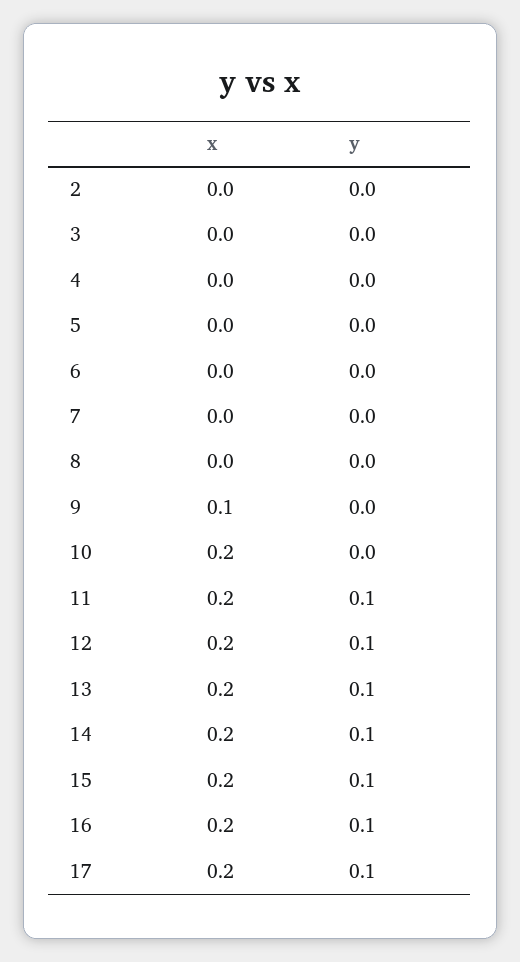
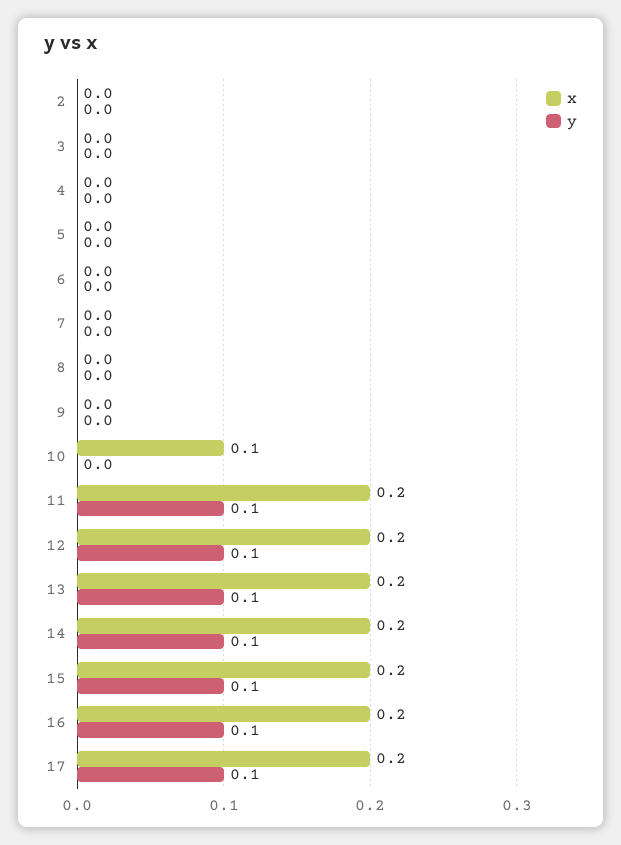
  {
    "x": {
      "2": 0,
      "3": 0,
      "4": 0,
      "5": 0,
      "6": 0,
      "7": 0,
      "8": 0,
-     "9": 0.1,
+     "9": 0,
-     "10": 0.2,
+     "10": 0.1,
      "11": 0.2,
      "12": 0.2,
      "13": 0.2,
      "14": 0.2,
      "15": 0.2,
      "16": 0.2,
      "17": 0.2
    },
    "y": {
      "2": 0,
      "3": 0,
      "4": 0,
      "5": 0,
      "6": 0,
      "7": 0,
      "8": 0,
      "9": 0,
      "10": 0,
      "11": 0.1,
      "12": 0.1,
      "13": 0.1,
      "14": 0.1,
      "15": 0.1,
      "16": 0.1,
      "17": 0.1
    }
  }

